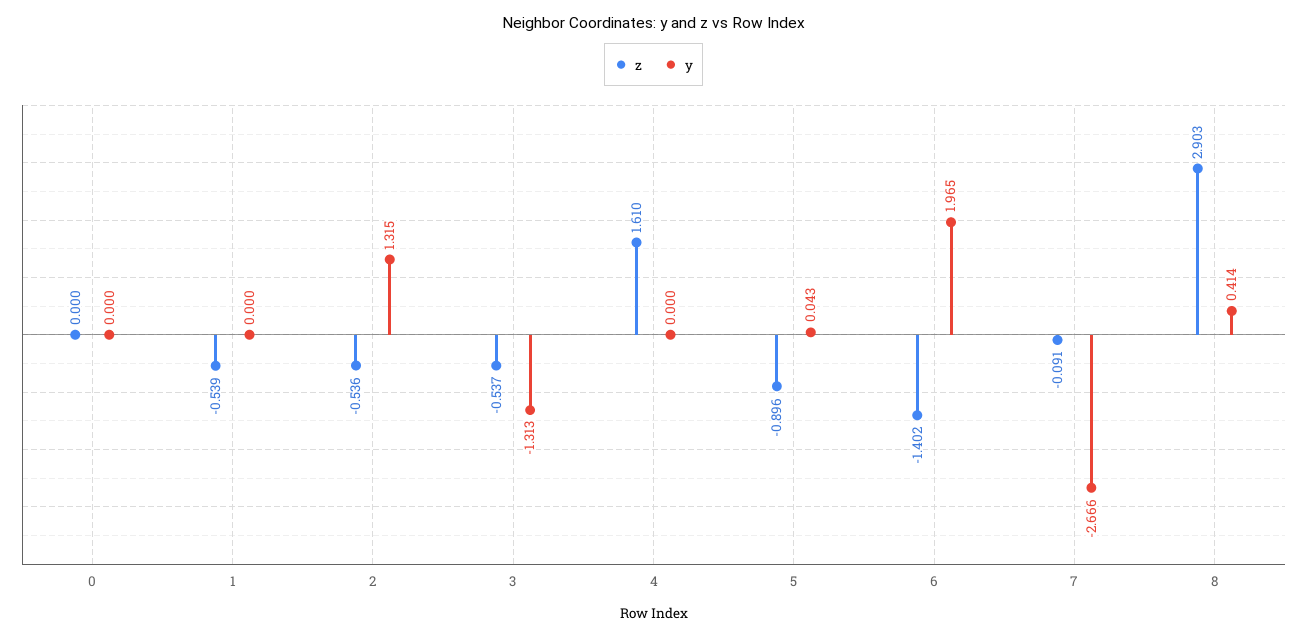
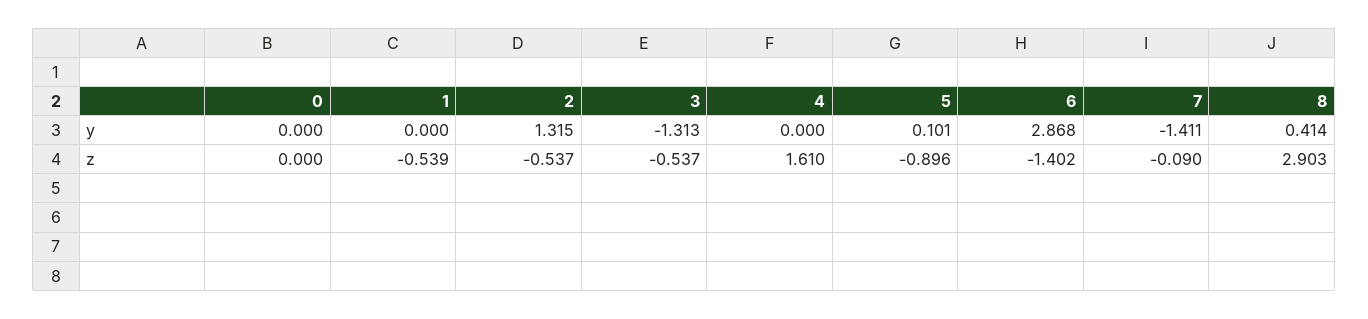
  {
    "z": {
      "0": 0,
      "1": -0.539,
-     "2": -0.536,
+     "2": -0.537,
      "3": -0.537,
      "4": 1.61,
      "5": -0.896,
      "6": -1.402,
-     "7": -0.091,
+     "7": -0.09,
      "8": 2.903
    },
    "y": {
      "0": 0,
      "1": 0,
      "2": 1.315,
      "3": -1.313,
      "4": 0,
-     "5": 0.043,
+     "5": 0.101,
-     "6": 1.965,
+     "6": 2.868,
-     "7": -2.666,
+     "7": -1.411,
      "8": 0.414
    }
  }

